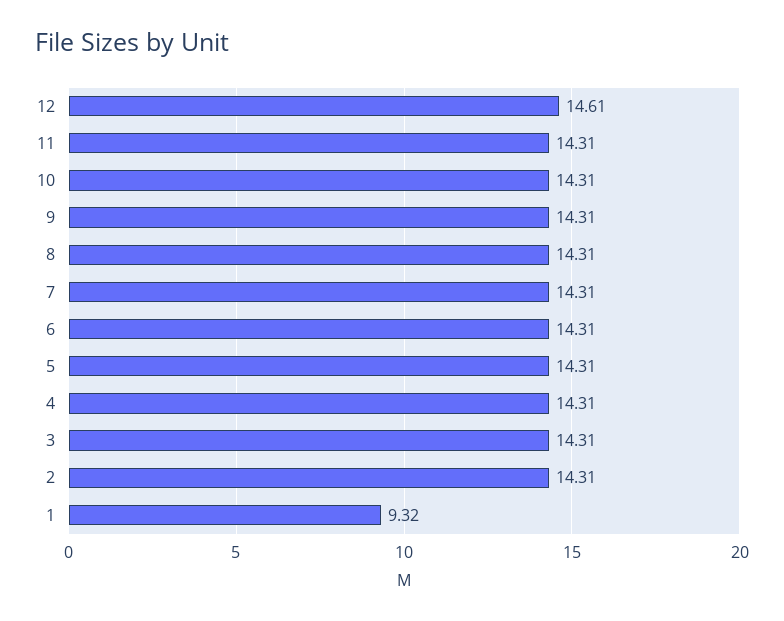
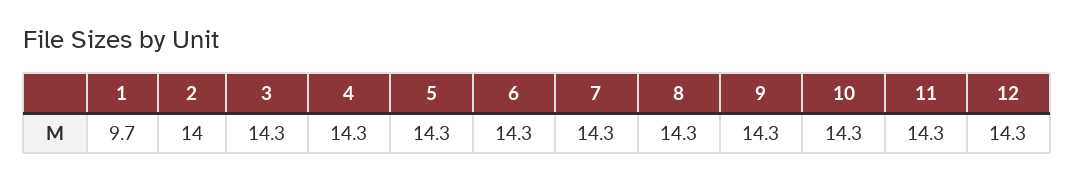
  {
-   "12": 14.61,
+   "12": 14.3,
    "11": 14.31,
    "10": 14.31,
    "9": 14.31,
    "8": 14.31,
    "7": 14.31,
    "6": 14.31,
    "5": 14.31,
    "4": 14.31,
    "3": 14.31,
-   "2": 14.31,
+   "2": 14,
-   "1": 9.32
+   "1": 9.7
  }

